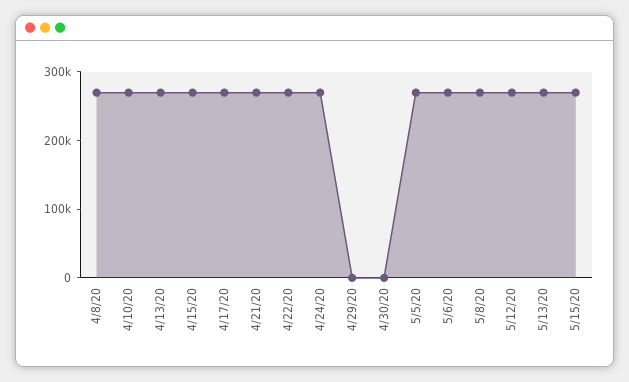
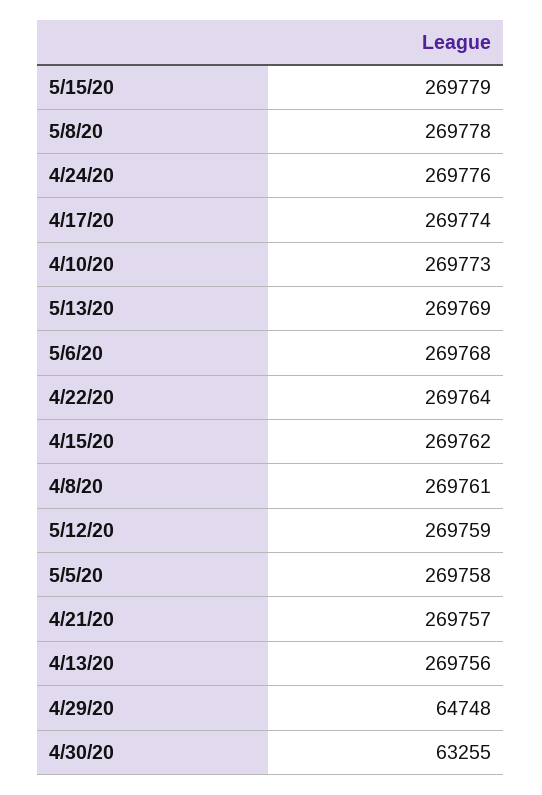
  {
    "4/8/20": 269761,
    "4/10/20": 269773,
    "4/13/20": 269756,
    "4/15/20": 269762,
    "4/17/20": 269774,
    "4/21/20": 269757,
    "4/22/20": 269764,
    "4/24/20": 269776,
-   "4/29/20": 0,
+   "4/29/20": 64748,
-   "4/30/20": 0,
+   "4/30/20": 63255,
    "5/5/20": 269758,
    "5/6/20": 269768,
    "5/8/20": 269778,
    "5/12/20": 269759,
    "5/13/20": 269769,
    "5/15/20": 269779
  }

